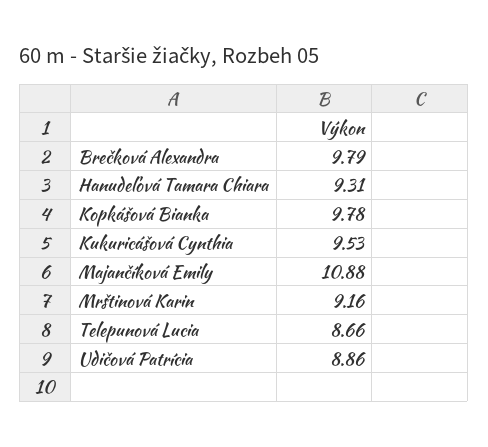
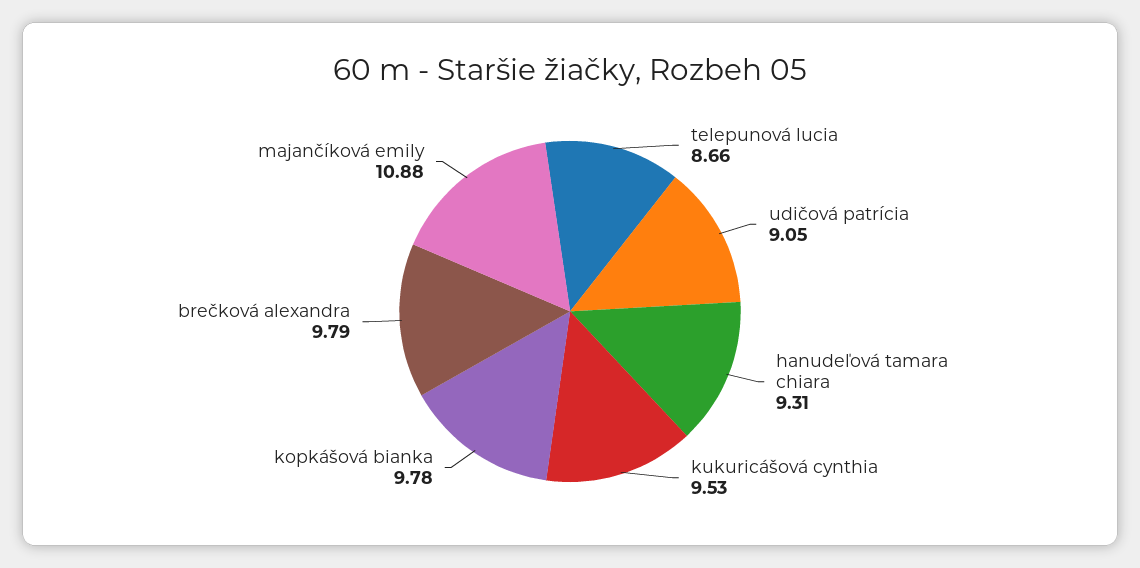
  {
    "Brečková Alexandra": 9.79,
    "Hanudeľová Tamara Chiara": 9.31,
    "Kopkášová Bianka": 9.78,
    "Kukuricášová Cynthia": 9.53,
    "Majančíková Emily": 10.88,
-   "Mrštinová Karin": 9.16,
    "Telepunová Lucia": 8.66,
-   "Udičová Patrícia": 8.86
+   "Udičová Patrícia": 9.05
  }

